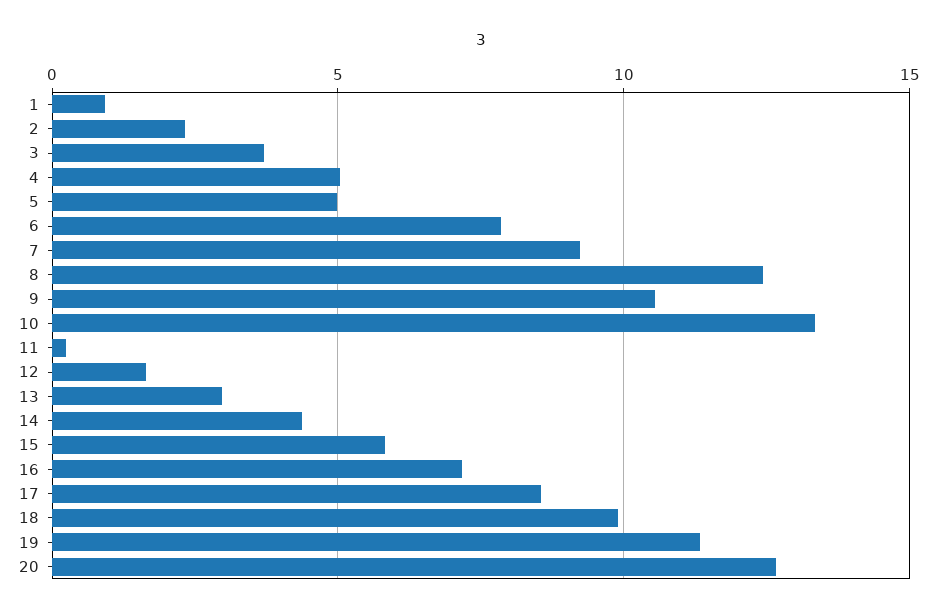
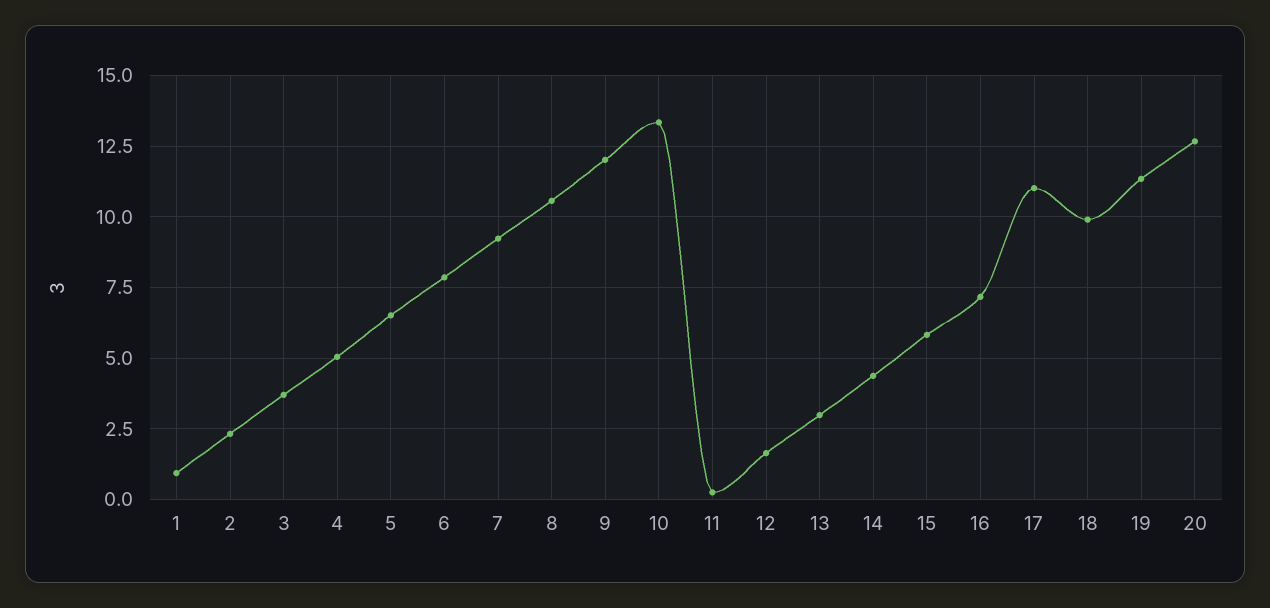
  {
    "1": 1,
    "2": 2.25,
    "3": 3.75,
    "4": 5,
-   "5": 5,
+   "5": 6.5,
    "6": 7.75,
    "7": 9.25,
-   "8": 12.5,
+   "8": 10.5,
-   "9": 10.5,
+   "9": 12,
    "10": 13.25,
    "11": 0.25,
    "12": 1.75,
    "13": 3,
    "14": 4.25,
    "15": 5.75,
    "16": 7.25,
-   "17": 8.5,
+   "17": 11,
    "18": 10,
    "19": 11.25,
    "20": 12.75
  }

